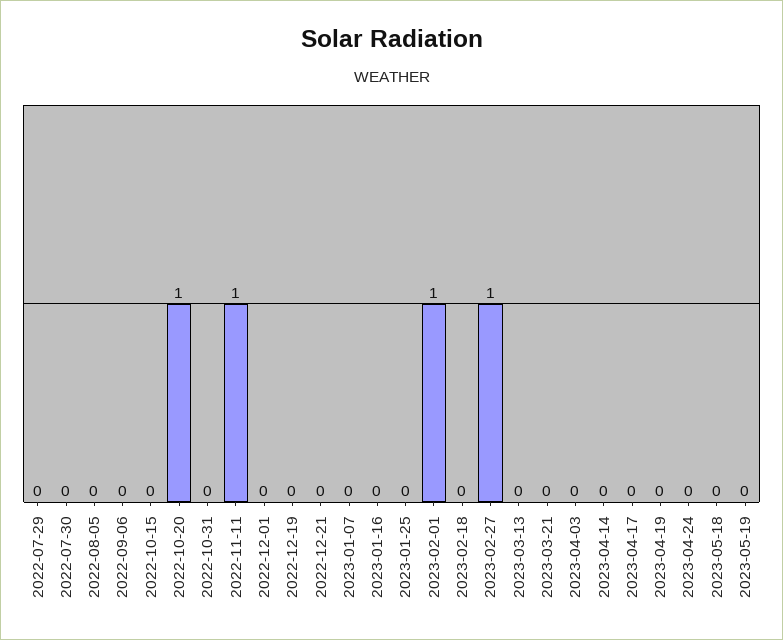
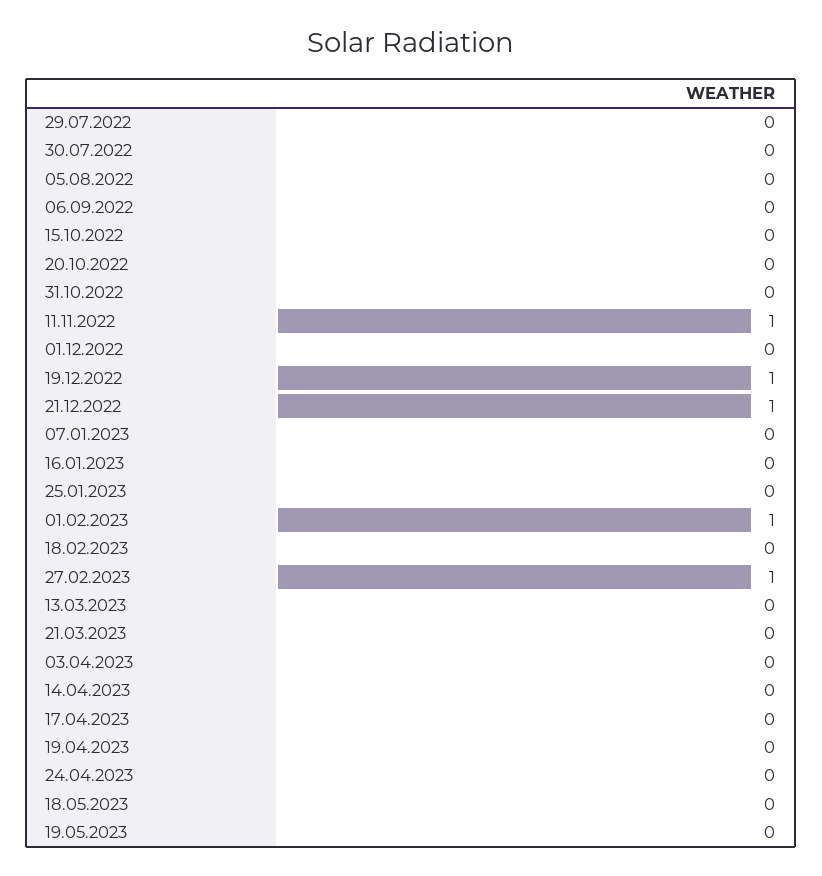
  {
    "2022-07-29": 0,
    "2022-07-30": 0,
    "2022-08-05": 0,
    "2022-09-06": 0,
    "2022-10-15": 0,
-   "2022-10-20": 1,
+   "2022-10-20": 0,
    "2022-10-31": 0,
    "2022-11-11": 1,
    "2022-12-01": 0,
-   "2022-12-19": 0,
+   "2022-12-19": 1,
-   "2022-12-21": 0,
+   "2022-12-21": 1,
    "2023-01-07": 0,
    "2023-01-16": 0,
    "2023-01-25": 0,
    "2023-02-01": 1,
    "2023-02-18": 0,
    "2023-02-27": 1,
    "2023-03-13": 0,
    "2023-03-21": 0,
    "2023-04-03": 0,
    "2023-04-14": 0,
    "2023-04-17": 0,
    "2023-04-19": 0,
    "2023-04-24": 0,
    "2023-05-18": 0,
    "2023-05-19": 0
  }

